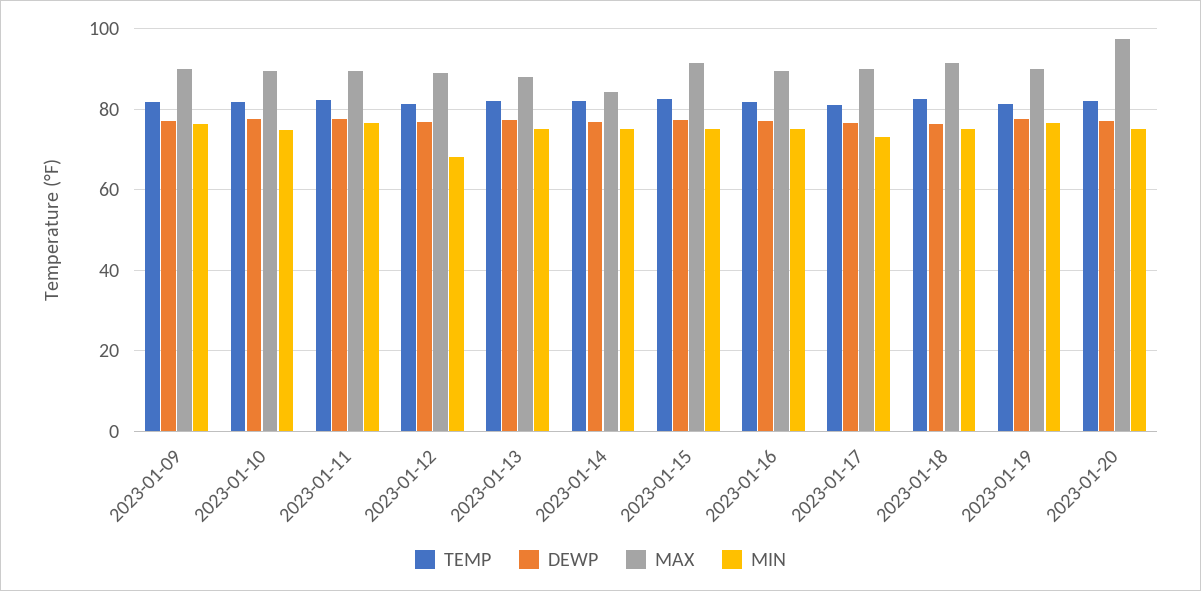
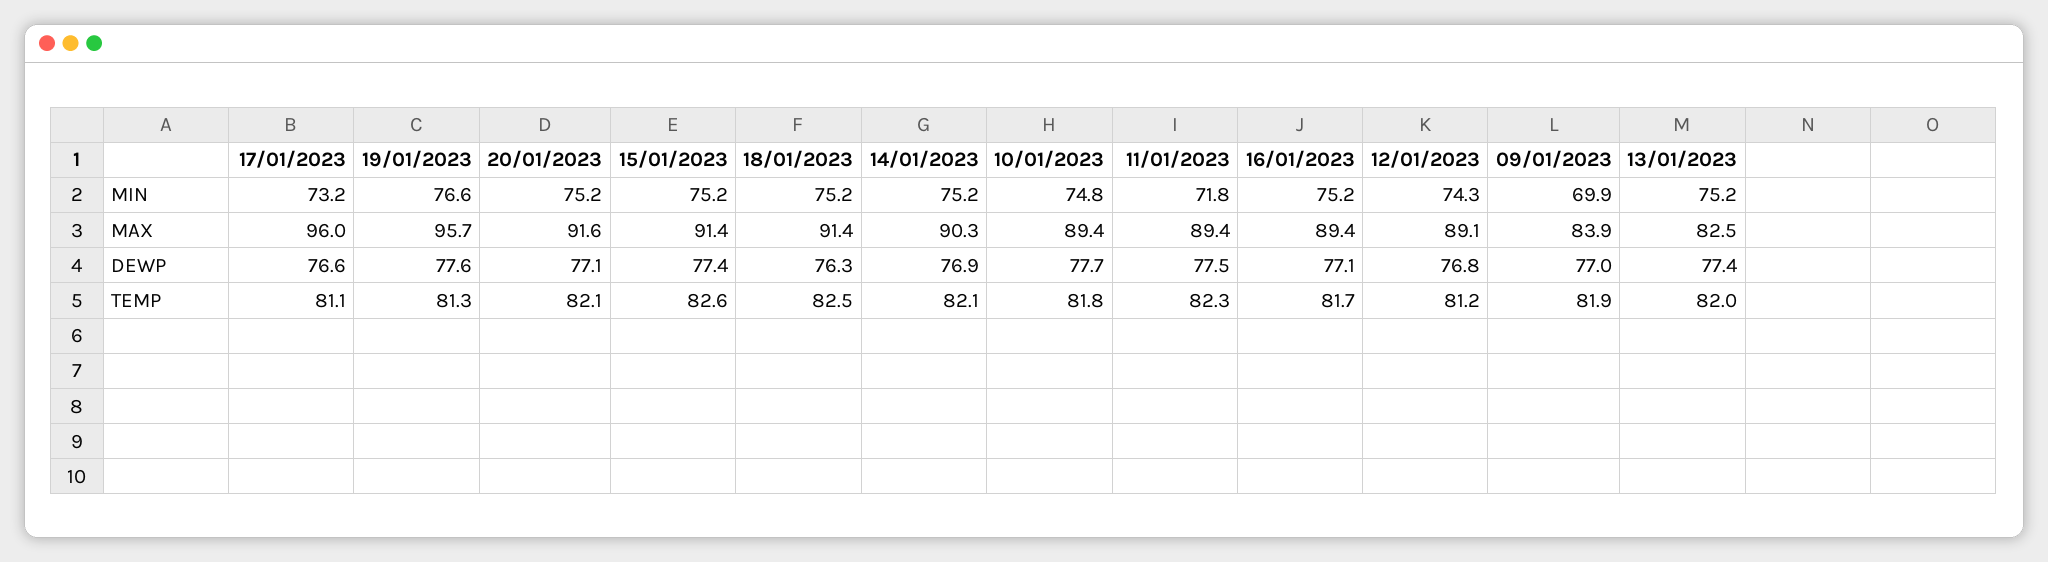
  {
    "TEMP": {
      "2023-01-09": 81.9,
      "2023-01-10": 81.8,
      "2023-01-11": 82.3,
      "2023-01-12": 81.2,
      "2023-01-13": 82,
      "2023-01-14": 82.1,
      "2023-01-15": 82.6,
      "2023-01-16": 81.7,
      "2023-01-17": 81.1,
      "2023-01-18": 82.5,
      "2023-01-19": 81.3,
      "2023-01-20": 82.1
    },
    "DEWP": {
      "2023-01-09": 77,
      "2023-01-10": 77.7,
      "2023-01-11": 77.5,
      "2023-01-12": 76.8,
      "2023-01-13": 77.4,
      "2023-01-14": 76.9,
      "2023-01-15": 77.4,
      "2023-01-16": 77.1,
      "2023-01-17": 76.6,
      "2023-01-18": 76.3,
      "2023-01-19": 77.6,
      "2023-01-20": 77.1
    },
    "MAX": {
-     "2023-01-09": 90,
+     "2023-01-09": 83.9,
      "2023-01-10": 89.4,
      "2023-01-11": 89.4,
      "2023-01-12": 89.1,
-     "2023-01-13": 88,
+     "2023-01-13": 82.5,
-     "2023-01-14": 84,
+     "2023-01-14": 90.3,
      "2023-01-15": 91.4,
      "2023-01-16": 89.4,
-     "2023-01-17": 90,
+     "2023-01-17": 96,
      "2023-01-18": 91.4,
-     "2023-01-19": 90,
+     "2023-01-19": 95.7,
-     "2023-01-20": 98
+     "2023-01-20": 91.6
    },
    "MIN": {
-     "2023-01-09": 76,
+     "2023-01-09": 69.9,
      "2023-01-10": 74.8,
-     "2023-01-11": 76,
+     "2023-01-11": 71.8,
-     "2023-01-12": 68,
+     "2023-01-12": 74.3,
      "2023-01-13": 75.2,
      "2023-01-14": 75.2,
      "2023-01-15": 75.2,
      "2023-01-16": 75.2,
      "2023-01-17": 73.2,
      "2023-01-18": 75.2,
      "2023-01-19": 76.6,
      "2023-01-20": 75.2
    }
  }

